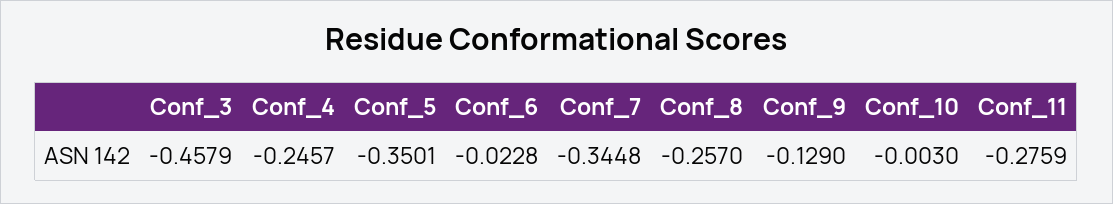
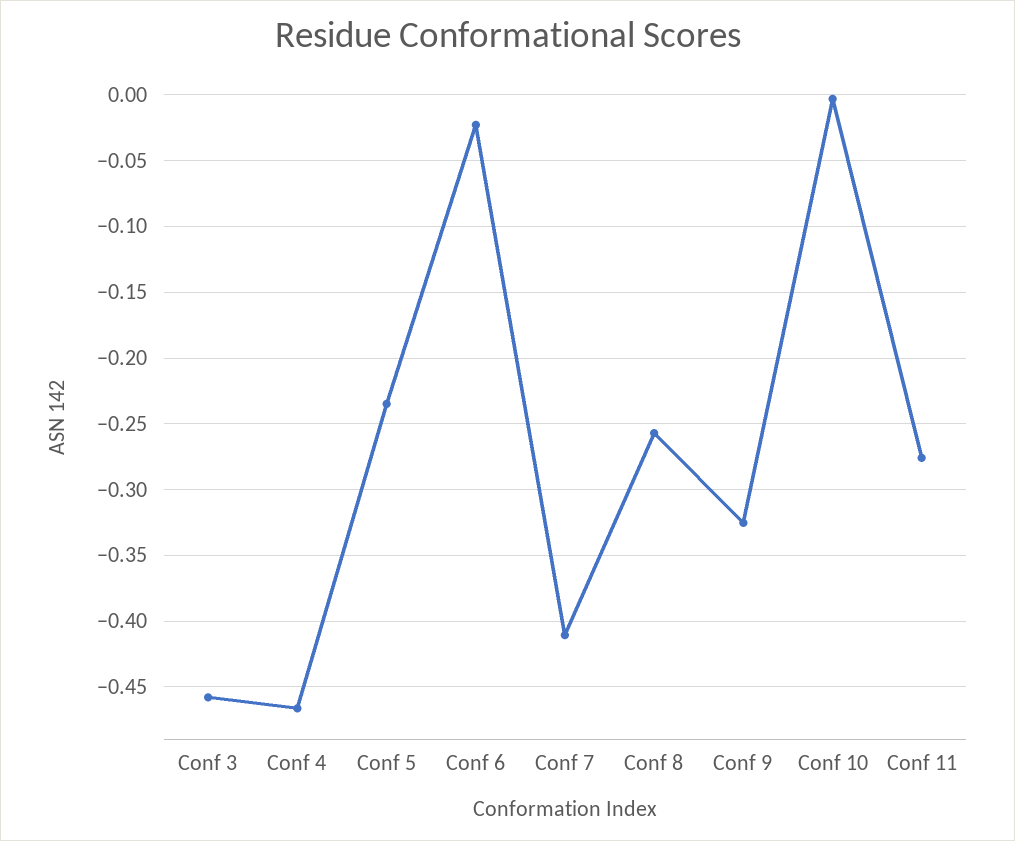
  {
    "Conf_3": -0.4579,
-   "Conf_4": -0.2457,
+   "Conf_4": -0.465,
-   "Conf_5": -0.3501,
+   "Conf_5": -0.235,
    "Conf_6": -0.0228,
-   "Conf_7": -0.3448,
+   "Conf_7": -0.41,
    "Conf_8": -0.257,
-   "Conf_9": -0.129,
+   "Conf_9": -0.325,
    "Conf_10": -0.003,
    "Conf_11": -0.2759
  }

